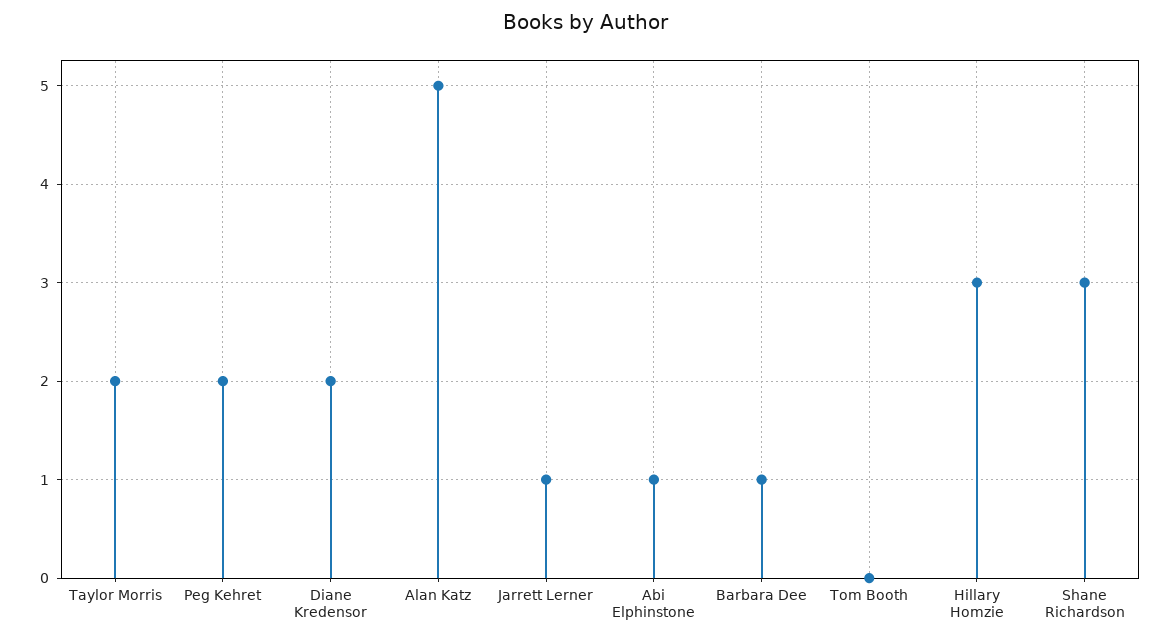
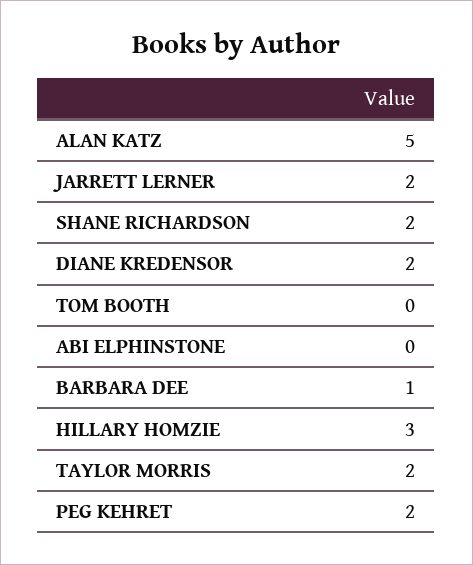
  {
    "Taylor Morris": 2,
    "Peg Kehret": 2,
    "Diane Kredensor": 2,
    "Alan Katz": 5,
-   "Jarrett Lerner": 1,
+   "Jarrett Lerner": 2,
-   "Abi Elphinstone": 1,
+   "Abi Elphinstone": 0,
    "Barbara Dee": 1,
    "Tom Booth": 0,
    "Hillary Homzie": 3,
-   "Shane Richardson": 3
+   "Shane Richardson": 2
  }

